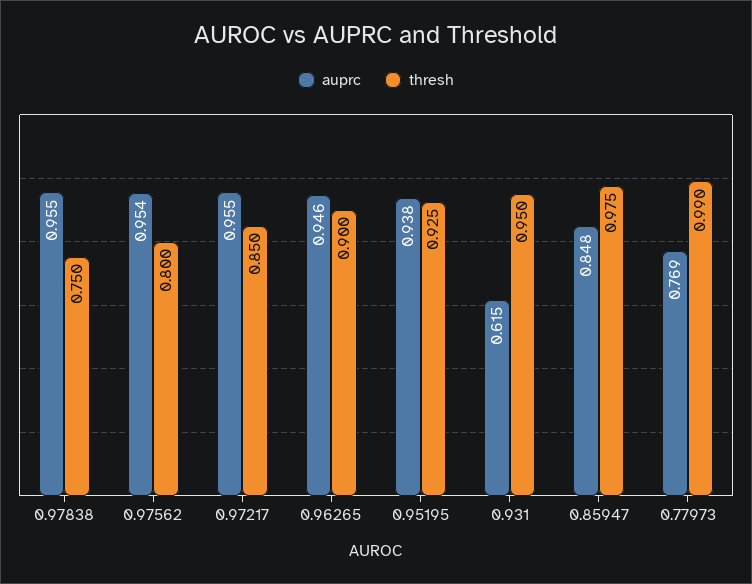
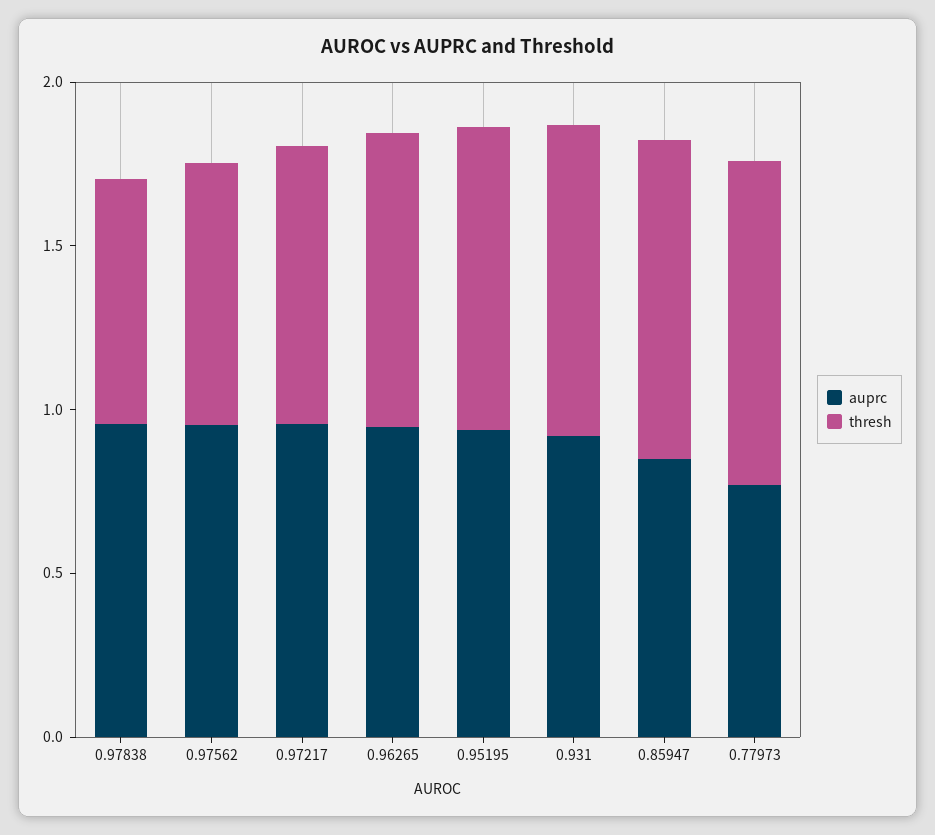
  {
    "auprc": {
      "0.97838": 0.955,
      "0.97562": 0.954,
      "0.97217": 0.955,
      "0.96265": 0.946,
      "0.95195": 0.938,
-     "0.931": 0.615,
+     "0.931": 0.9,
      "0.85947": 0.848,
      "0.77973": 0.769
    },
    "thresh": {
      "0.97838": 0.75,
      "0.97562": 0.8,
      "0.97217": 0.85,
      "0.96265": 0.9,
      "0.95195": 0.925,
      "0.931": 0.95,
      "0.85947": 0.975,
      "0.77973": 0.99
    }
  }

